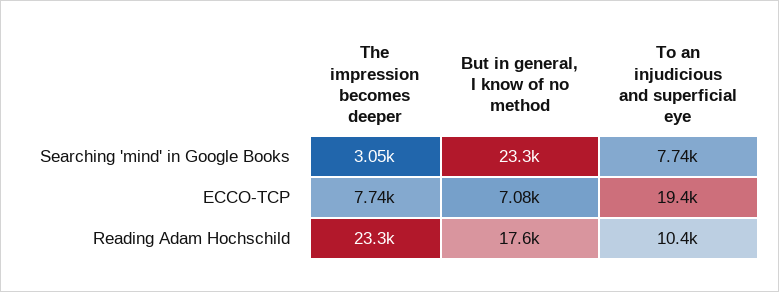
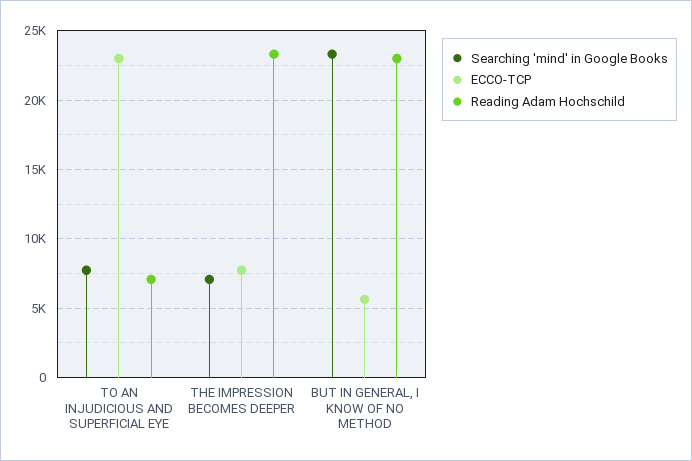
  {
    "Searching 'mind' in Google Books": {
-     "The impression becomes deeper": 3050,
+     "The impression becomes deeper": 7000,
      "But in general, I know of no method": 23300,
      "To an injudicious and superficial eye": 7740
    },
    "ECCO-TCP": {
      "The impression becomes deeper": 7740,
-     "But in general, I know of no method": 7080,
+     "But in general, I know of no method": 5500,
-     "To an injudicious and superficial eye": 19400
+     "To an injudicious and superficial eye": 23000
    },
    "Reading Adam Hochschild": {
      "The impression becomes deeper": 23300,
-     "But in general, I know of no method": 17600,
+     "But in general, I know of no method": 23000,
-     "To an injudicious and superficial eye": 10400
+     "To an injudicious and superficial eye": 7000
    }
  }

